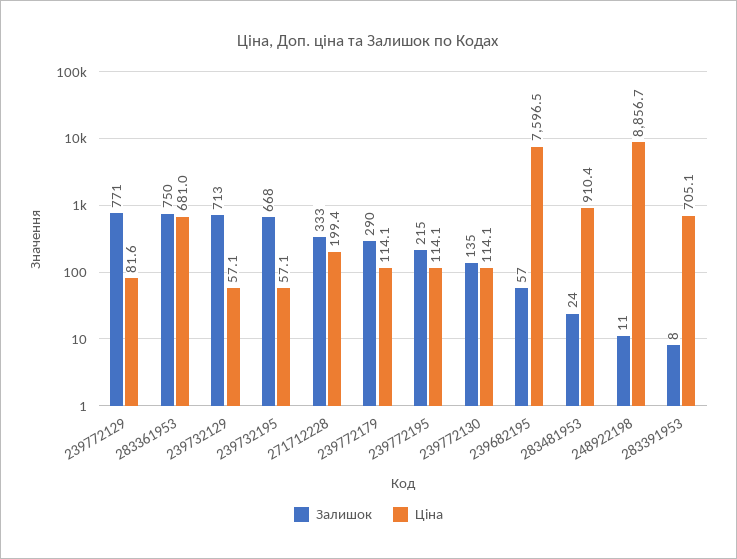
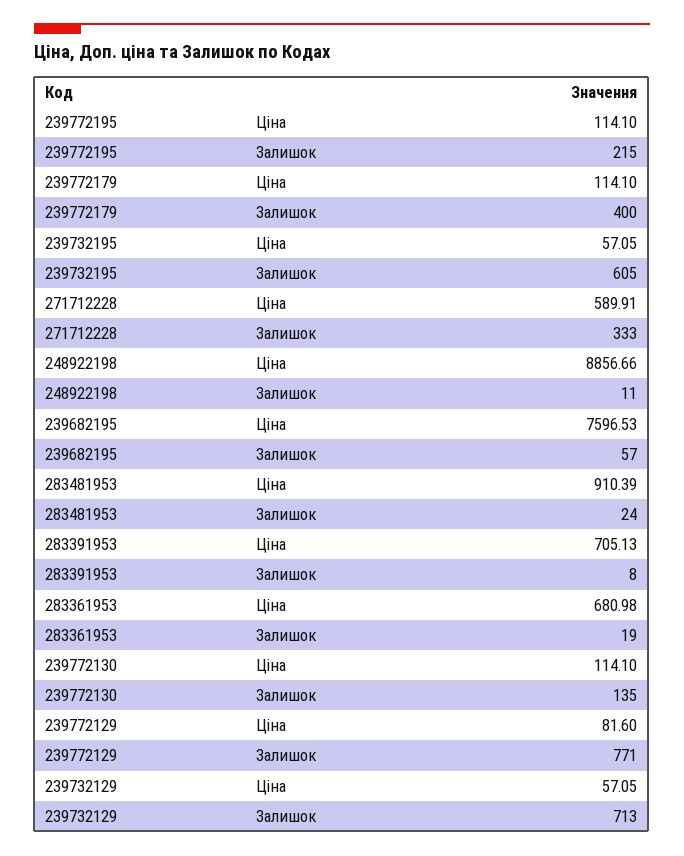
  {
    "Залишок": {
      "239772129": 771,
-     "283361953": 750,
+     "283361953": 19,
      "239732129": 713,
-     "239732195": 668,
+     "239732195": 605,
      "271712228": 333,
-     "239772179": 290,
+     "239772179": 400,
      "239772195": 215,
      "239772130": 135,
      "239682195": 57,
      "283481953": 24,
      "248922198": 11,
      "283391953": 8
    },
    "Ціна": {
      "239772129": 81.6,
      "283361953": 680.98,
      "239732129": 57.05,
      "239732195": 57.05,
-     "271712228": 199.4,
+     "271712228": 589.91,
      "239772179": 114.1,
      "239772195": 114.1,
      "239772130": 114.1,
      "239682195": 7596.53,
      "283481953": 910.39,
      "248922198": 8856.66,
      "283391953": 705.13
    }
  }

